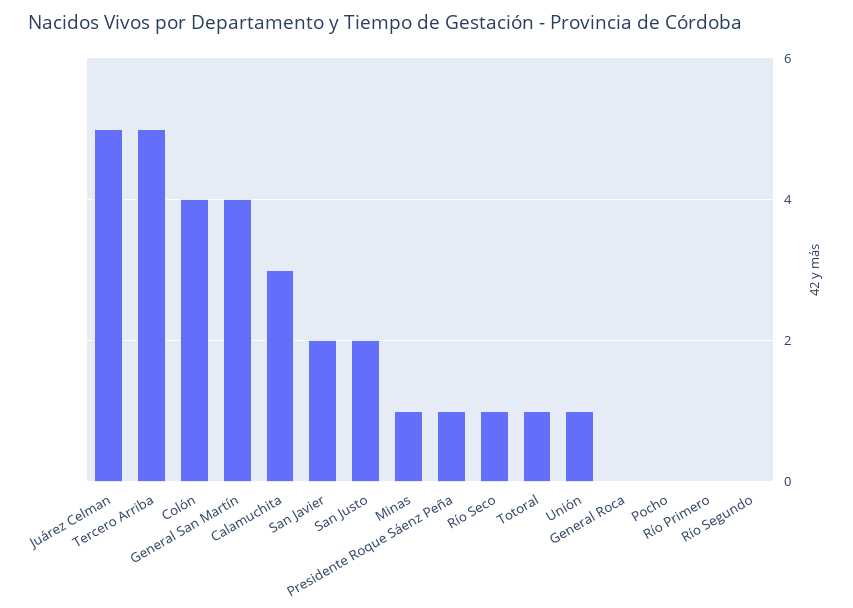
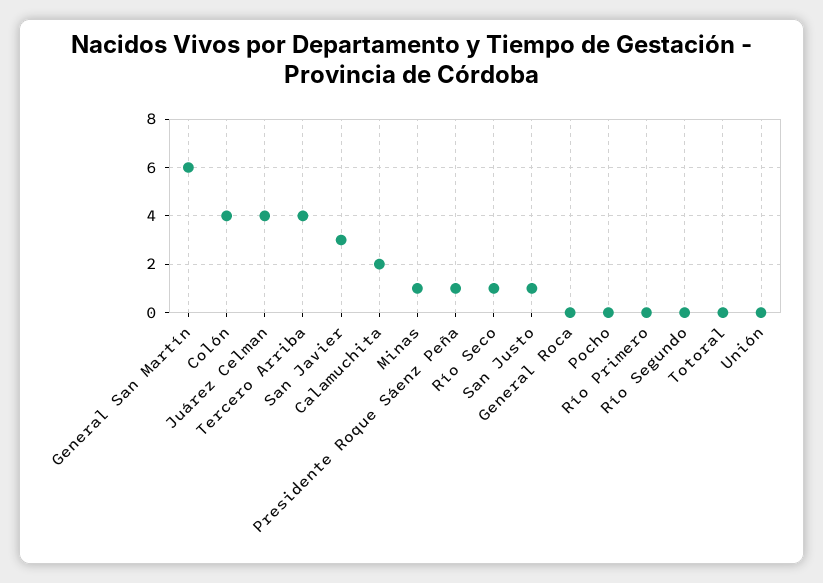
  {
-   "Juárez Celman": 5,
+   "Juárez Celman": 4,
-   "Tercero Arriba": 5,
+   "Tercero Arriba": 4,
    "Colón": 4,
-   "General San Martín": 4,
+   "General San Martín": 6,
-   "Calamuchita": 3,
+   "Calamuchita": 2,
-   "San Javier": 2,
+   "San Javier": 3,
-   "San Justo": 2,
+   "San Justo": 1,
    "Minas": 1,
    "Presidente Roque Sáenz Peña": 1,
    "Río Seco": 1,
-   "Totoral": 1,
+   "Totoral": 0,
-   "Unión": 1,
+   "Unión": 0,
    "General Roca": 0,
    "Pocho": 0,
    "Río Primero": 0,
    "Río Segundo": 0
  }

